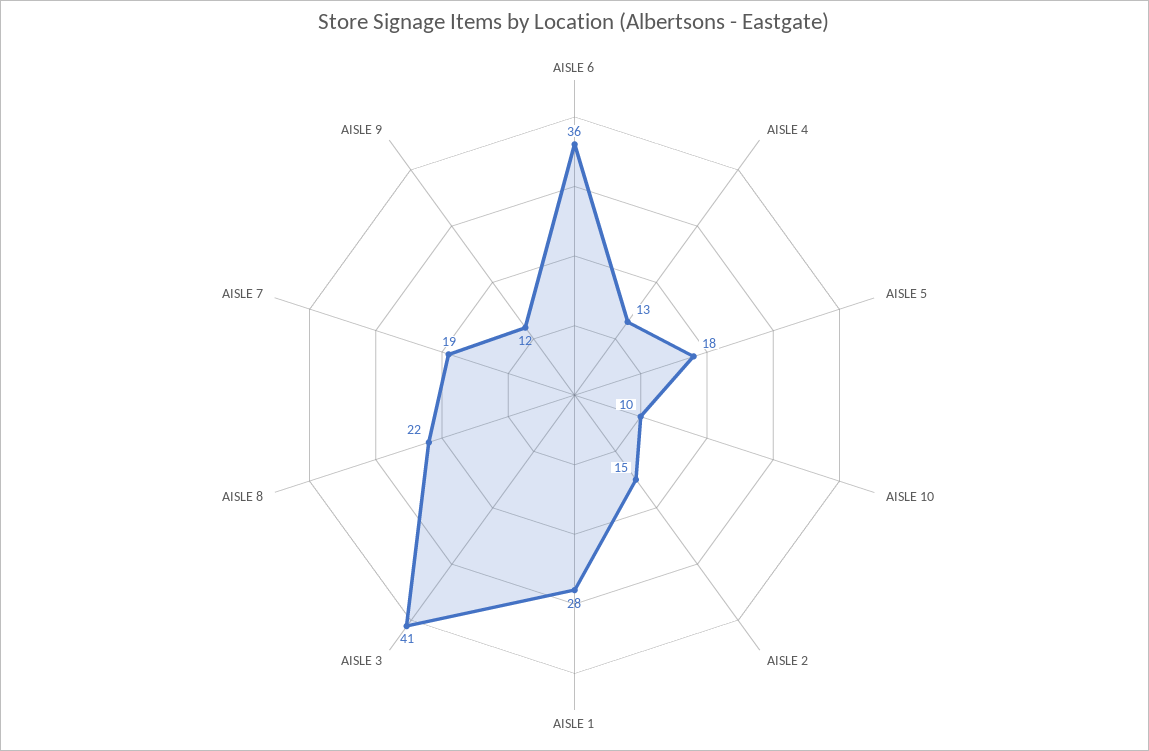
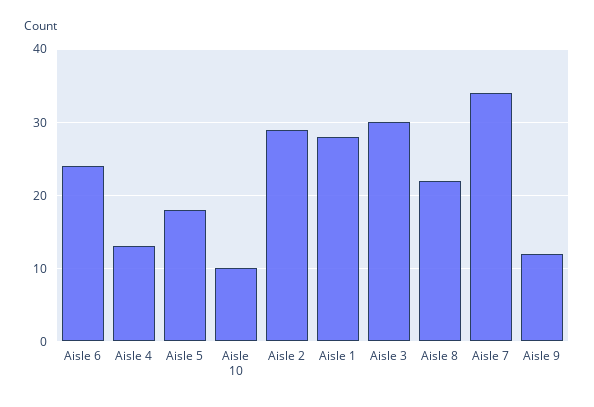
  {
-   "AISLE 6": 36,
+   "AISLE 6": 24,
    "AISLE 4": 13,
    "AISLE 5": 18,
    "AISLE 10": 10,
-   "AISLE 2": 15,
+   "AISLE 2": 29,
    "AISLE 1": 28,
-   "AISLE 3": 41,
+   "AISLE 3": 30,
    "AISLE 8": 22,
-   "AISLE 7": 19,
+   "AISLE 7": 34,
    "AISLE 9": 12
  }

